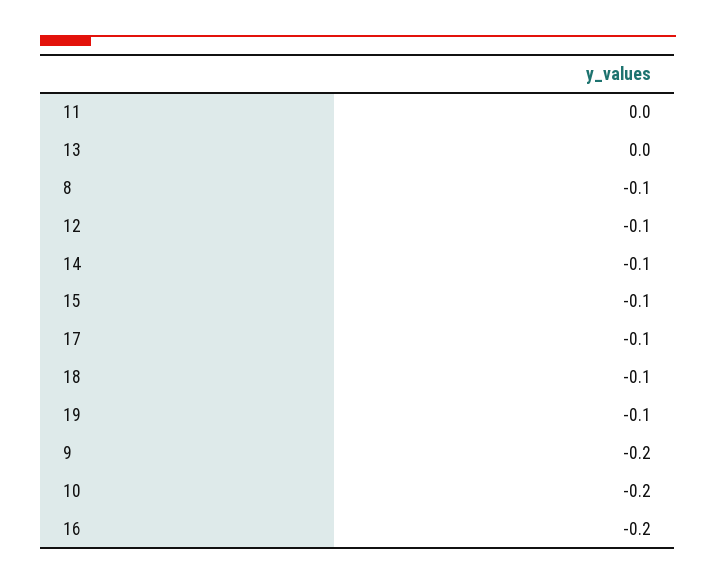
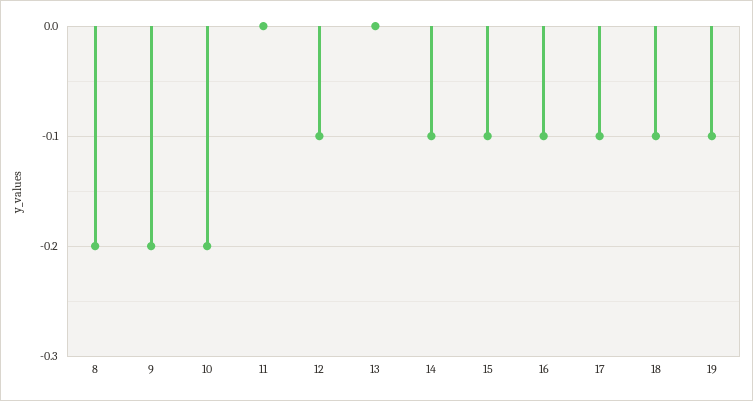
  {
    "11": 0,
    "13": 0,
-   "8": -0.1,
+   "8": -0.2,
    "12": -0.1,
    "14": -0.1,
    "15": -0.1,
    "17": -0.1,
    "18": -0.1,
    "19": -0.1,
    "9": -0.2,
    "10": -0.2,
-   "16": -0.2
+   "16": -0.1
  }

